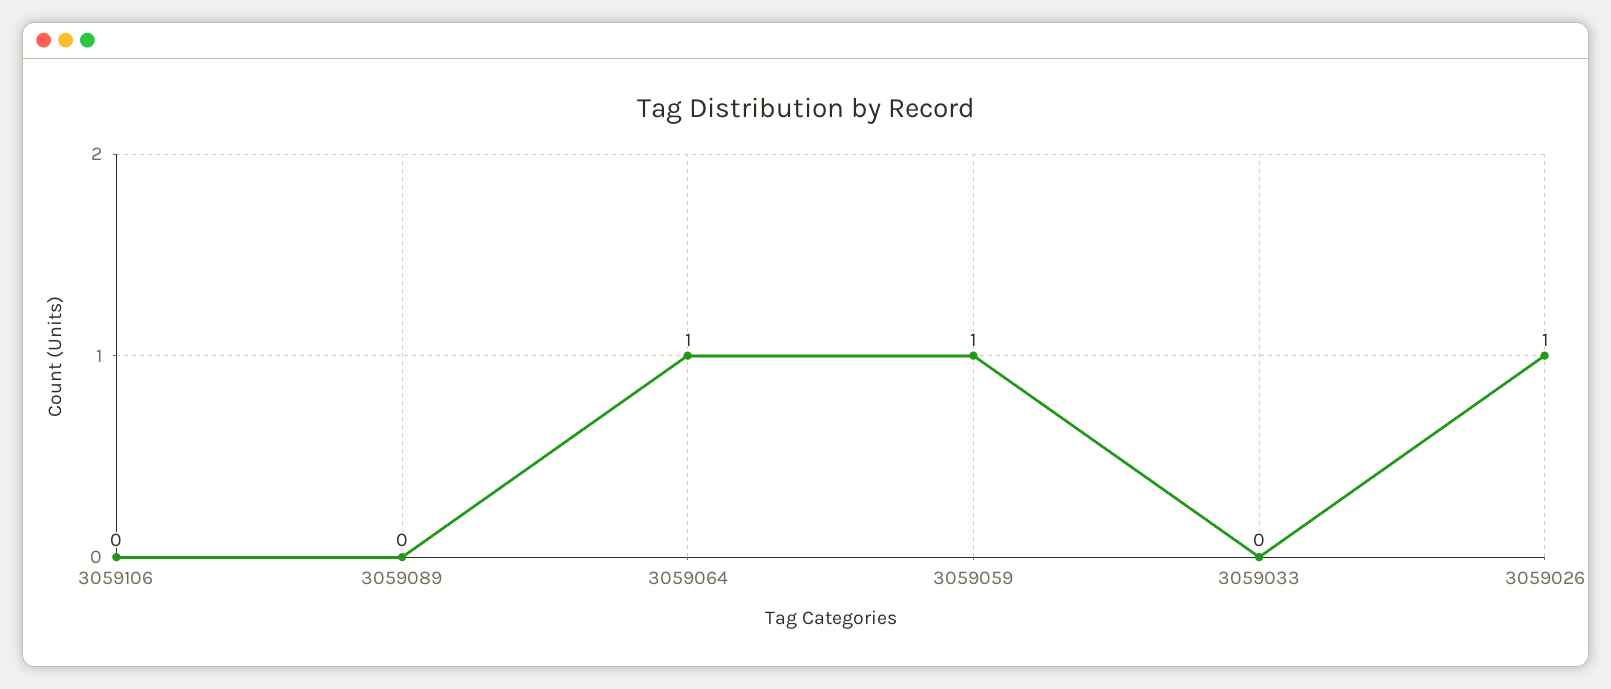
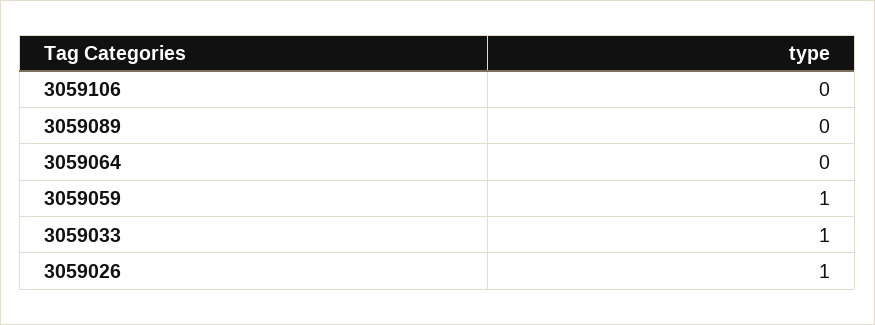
  {
    "3059106": 0,
    "3059089": 0,
-   "3059064": 1,
+   "3059064": 0,
    "3059059": 1,
-   "3059033": 0,
+   "3059033": 1,
    "3059026": 1
  }

